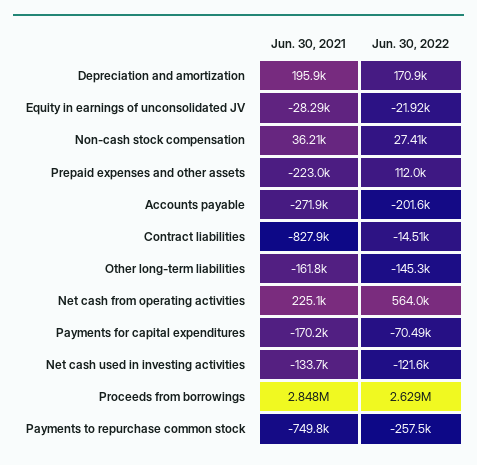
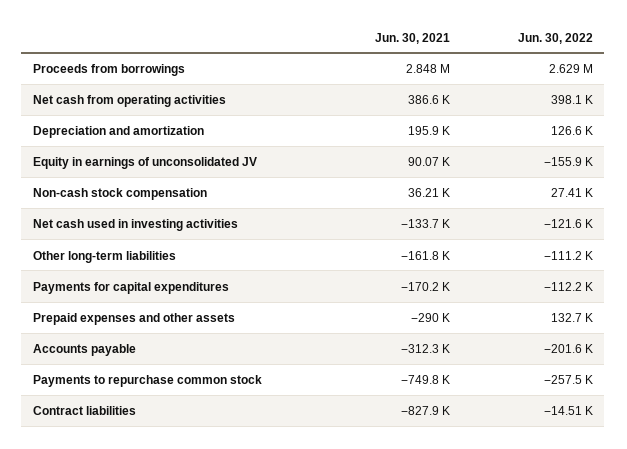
  {
    "Jun. 30, 2021": {
      "Depreciation and amortization": 195900,
-     "Equity in earnings of unconsolidated JV": -28290,
+     "Equity in earnings of unconsolidated JV": 90070,
      "Non-cash stock compensation": 36210,
-     "Prepaid expenses and other assets": -223000,
+     "Prepaid expenses and other assets": -290000,
-     "Accounts payable": -271900,
+     "Accounts payable": -312300,
      "Contract liabilities": -827900,
      "Other long-term liabilities": -161800,
-     "Net cash from operating activities": 225100,
+     "Net cash from operating activities": 386600,
      "Payments for capital expenditures": -170200,
      "Net cash used in investing activities": -133700,
      "Proceeds from borrowings": 2848000,
      "Payments to repurchase common stock": -749800
    },
    "Jun. 30, 2022": {
-     "Depreciation and amortization": 170900,
+     "Depreciation and amortization": 126600,
-     "Equity in earnings of unconsolidated JV": -21920,
+     "Equity in earnings of unconsolidated JV": -155900,
      "Non-cash stock compensation": 27410,
-     "Prepaid expenses and other assets": 112000,
+     "Prepaid expenses and other assets": 132700,
      "Accounts payable": -201600,
      "Contract liabilities": -14510,
-     "Other long-term liabilities": -145300,
+     "Other long-term liabilities": -111200,
-     "Net cash from operating activities": 564000,
+     "Net cash from operating activities": 398100,
-     "Payments for capital expenditures": -70490,
+     "Payments for capital expenditures": -112200,
      "Net cash used in investing activities": -121600,
      "Proceeds from borrowings": 2629000,
      "Payments to repurchase common stock": -257500
    }
  }

